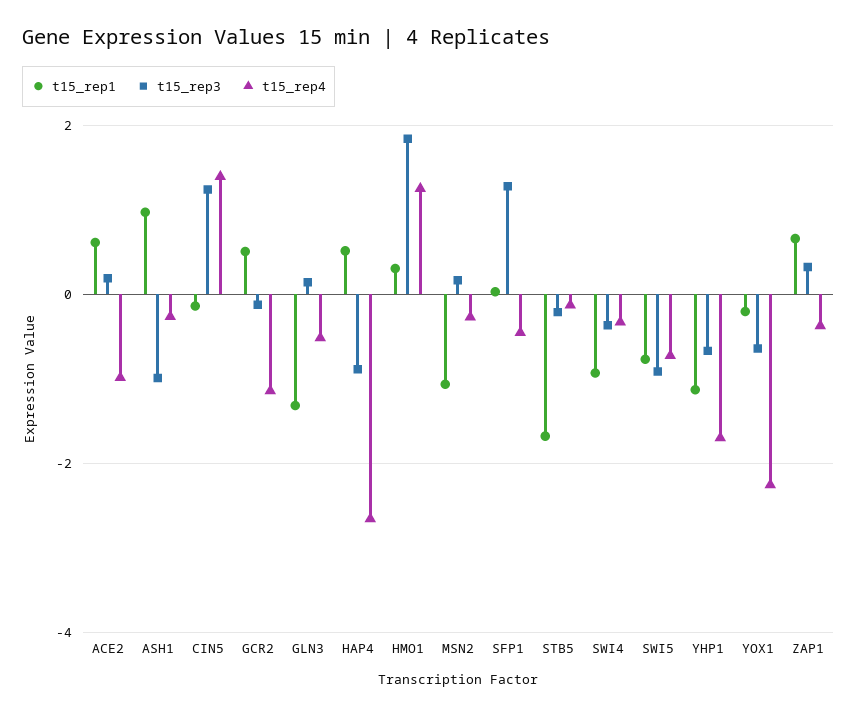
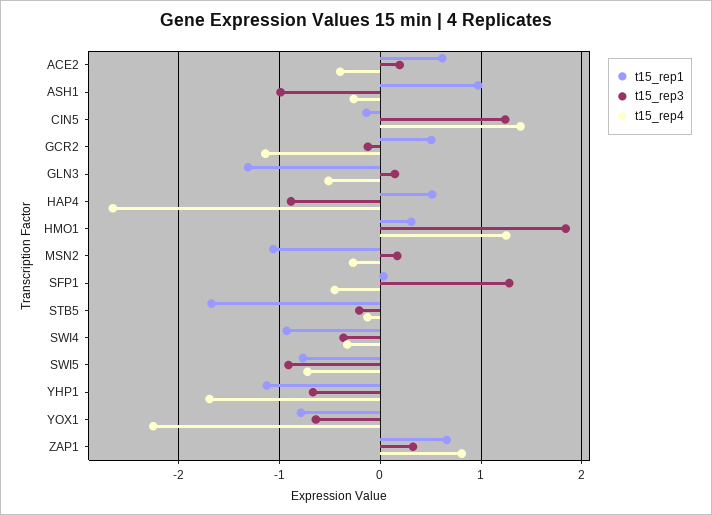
  {
    "t15_rep1": {
      "ACE2": 0.6,
      "ASH1": 1,
      "CIN5": -0.1,
      "GCR2": 0.5,
      "GLN3": -1.3,
      "HAP4": 0.5,
      "HMO1": 0.3,
      "MSN2": -1.1,
      "SFP1": 0,
      "STB5": -1.7,
      "SWI4": -0.9,
      "SWI5": -0.8,
      "YHP1": -1.1,
-     "YOX1": -0.2,
+     "YOX1": -0.8,
      "ZAP1": 0.7
    },
    "t15_rep3": {
      "ACE2": 0.2,
      "ASH1": -1,
      "CIN5": 1.2,
      "GCR2": -0.1,
      "GLN3": 0.1,
      "HAP4": -0.9,
      "HMO1": 1.8,
      "MSN2": 0.2,
      "SFP1": 1.3,
      "STB5": -0.2,
      "SWI4": -0.4,
      "SWI5": -0.9,
      "YHP1": -0.7,
      "YOX1": -0.6,
      "ZAP1": 0.3
    },
    "t15_rep4": {
-     "ACE2": -1,
+     "ACE2": -0.4,
      "ASH1": -0.3,
      "CIN5": 1.4,
      "GCR2": -1.1,
      "GLN3": -0.5,
      "HAP4": -2.7,
      "HMO1": 1.2,
      "MSN2": -0.3,
      "SFP1": -0.5,
      "STB5": -0.1,
      "SWI4": -0.3,
      "SWI5": -0.7,
      "YHP1": -1.7,
      "YOX1": -2.3,
-     "ZAP1": -0.4
+     "ZAP1": 0.8
    }
  }

